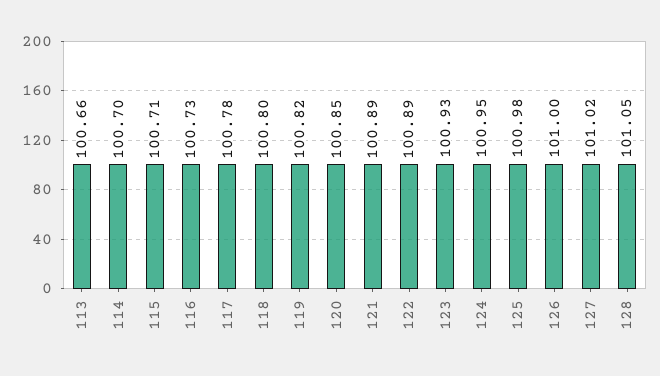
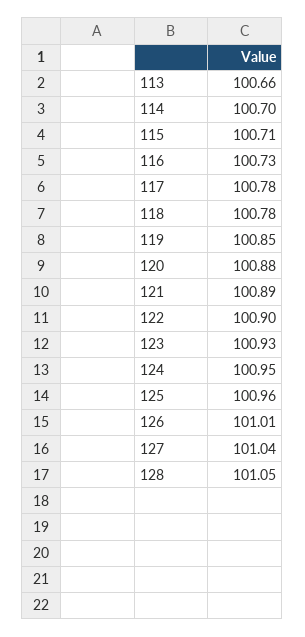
  {
    "113": 100.66,
    "114": 100.7,
    "115": 100.71,
    "116": 100.73,
    "117": 100.78,
-   "118": 100.8,
+   "118": 100.78,
-   "119": 100.82,
+   "119": 100.85,
-   "120": 100.85,
+   "120": 100.88,
    "121": 100.89,
-   "122": 100.89,
+   "122": 100.9,
    "123": 100.93,
    "124": 100.95,
-   "125": 100.98,
+   "125": 100.96,
-   "126": 101,
+   "126": 101.01,
-   "127": 101.02,
+   "127": 101.04,
    "128": 101.05
  }

